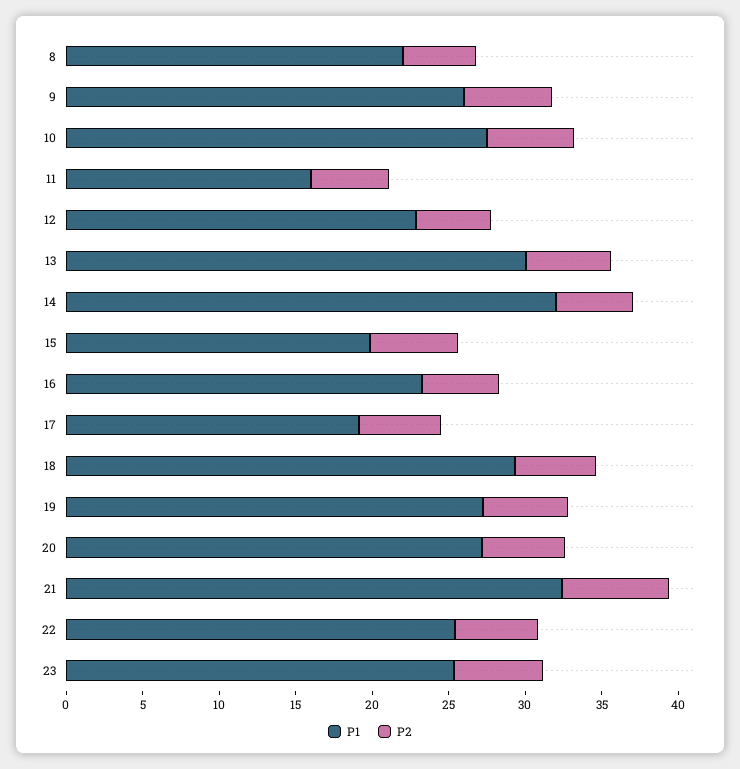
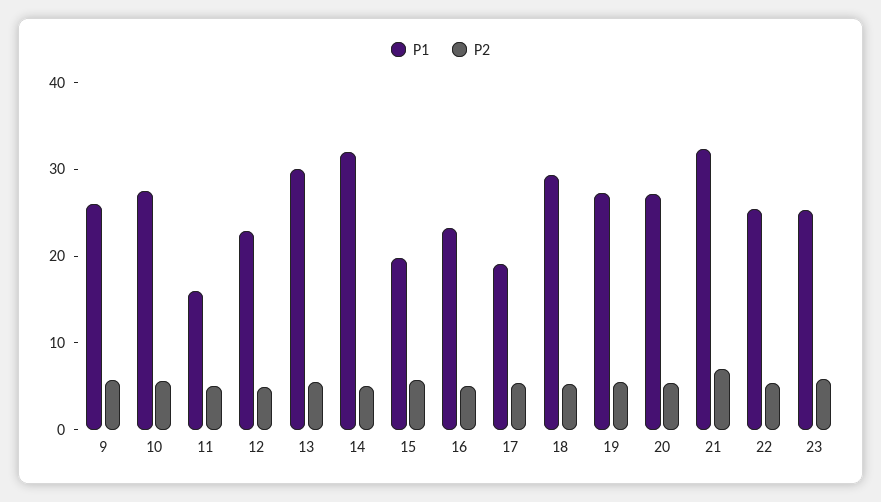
  {
    "P1": {
-     "8": 22,
      "9": 26,
      "10": 27,
      "11": 16,
      "12": 23,
      "13": 30,
      "14": 32,
      "15": 20,
      "16": 23,
      "17": 19,
      "18": 29,
      "19": 27,
      "20": 27,
      "21": 32,
      "22": 25,
      "23": 25
    },
    "P2": {
-     "8": 5,
      "9": 6,
      "10": 6,
      "11": 5,
      "12": 5,
      "13": 6,
      "14": 5,
      "15": 6,
      "16": 5,
      "17": 5,
      "18": 5,
      "19": 6,
      "20": 5,
      "21": 7,
      "22": 5,
      "23": 6
    }
  }

